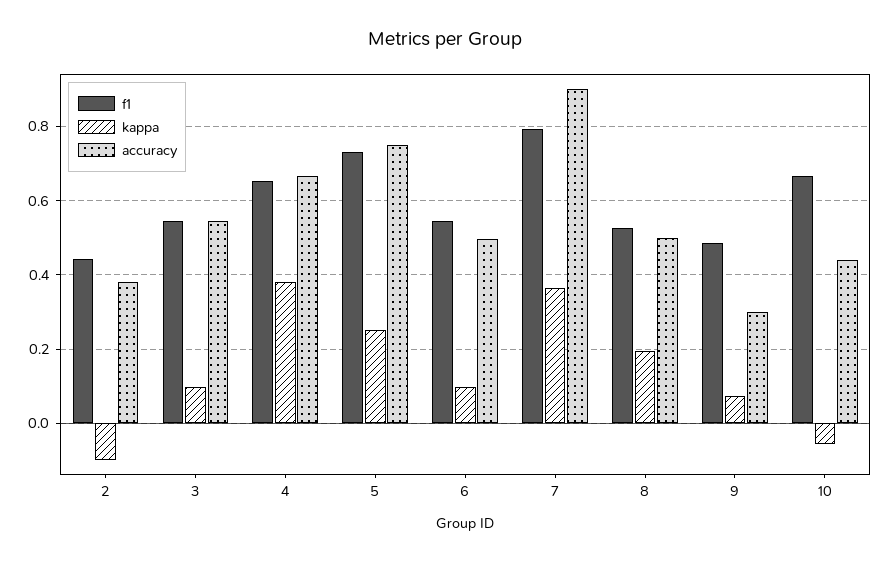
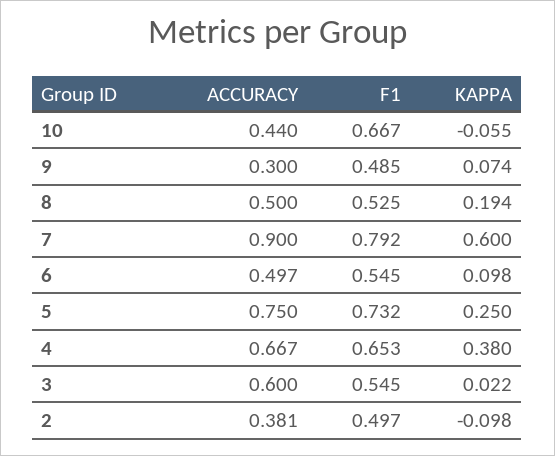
  {
    "f1": {
-     "2": 0.44,
+     "2": 0.497,
      "3": 0.545,
      "4": 0.653,
      "5": 0.732,
      "6": 0.545,
      "7": 0.792,
      "8": 0.525,
      "9": 0.485,
      "10": 0.667
    },
    "kappa": {
      "2": -0.098,
-     "3": 0.1,
+     "3": 0.022,
      "4": 0.38,
      "5": 0.25,
      "6": 0.098,
-     "7": 0.36,
+     "7": 0.6,
      "8": 0.194,
      "9": 0.074,
      "10": -0.055
    },
    "accuracy": {
      "2": 0.381,
-     "3": 0.54,
+     "3": 0.6,
      "4": 0.667,
      "5": 0.75,
      "6": 0.497,
      "7": 0.9,
      "8": 0.5,
      "9": 0.3,
      "10": 0.44
    }
  }

